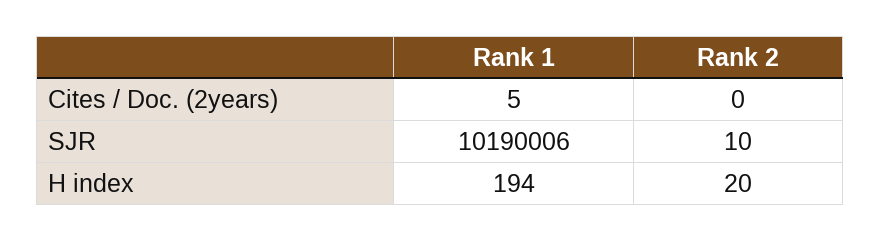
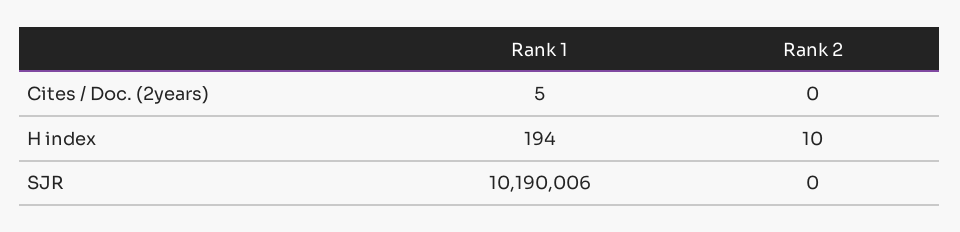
  {
    "Rank 1": {
      "Cites / Doc. (2years)": 5,
      "SJR": 10190006,
      "H index": 194
    },
    "Rank 2": {
      "Cites / Doc. (2years)": 0,
-     "SJR": 10,
+     "SJR": 0,
-     "H index": 20
+     "H index": 10
    }
  }

